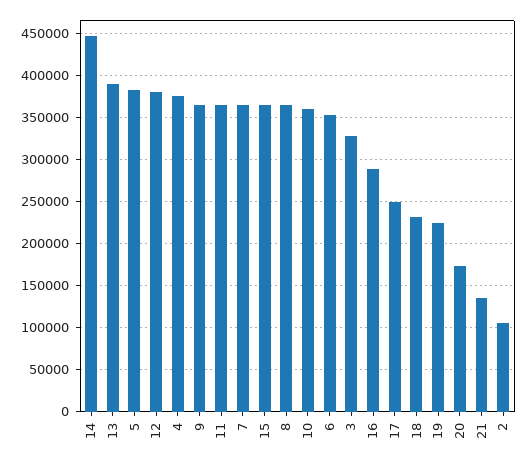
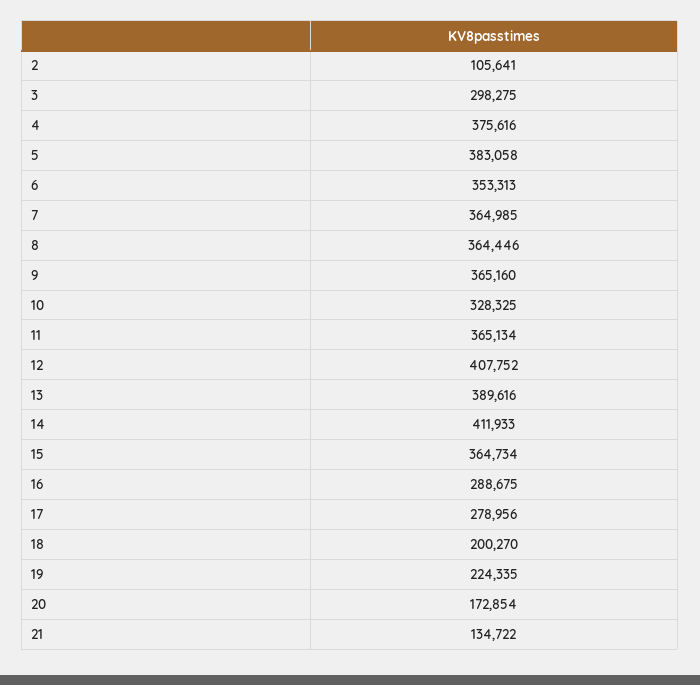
  {
-   "14": 450000,
+   "14": 411933,
    "13": 389616,
    "5": 383058,
-   "12": 380000,
+   "12": 407752,
    "4": 375616,
    "9": 365160,
    "11": 365134,
    "7": 364985,
    "15": 364734,
    "8": 364446,
-   "10": 360000,
+   "10": 328325,
    "6": 353313,
-   "3": 330000,
+   "3": 298275,
    "16": 288675,
-   "17": 250000,
+   "17": 278956,
-   "18": 230000,
+   "18": 200270,
    "19": 224335,
    "20": 172854,
    "21": 134722,
    "2": 105641
  }

